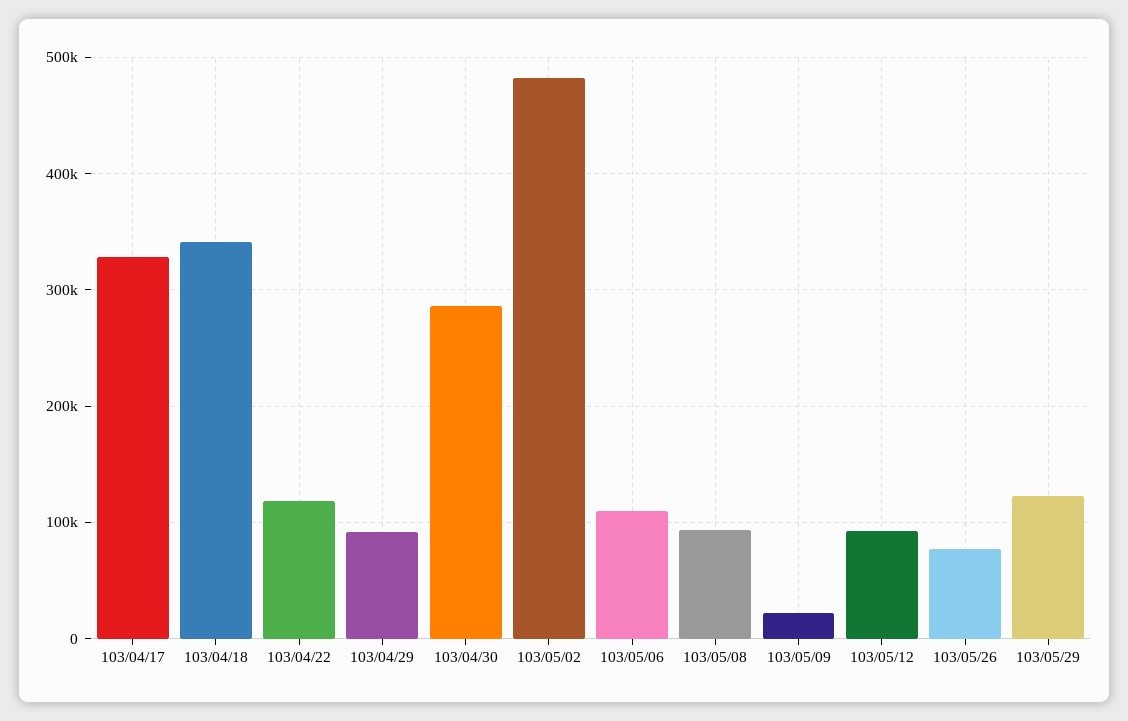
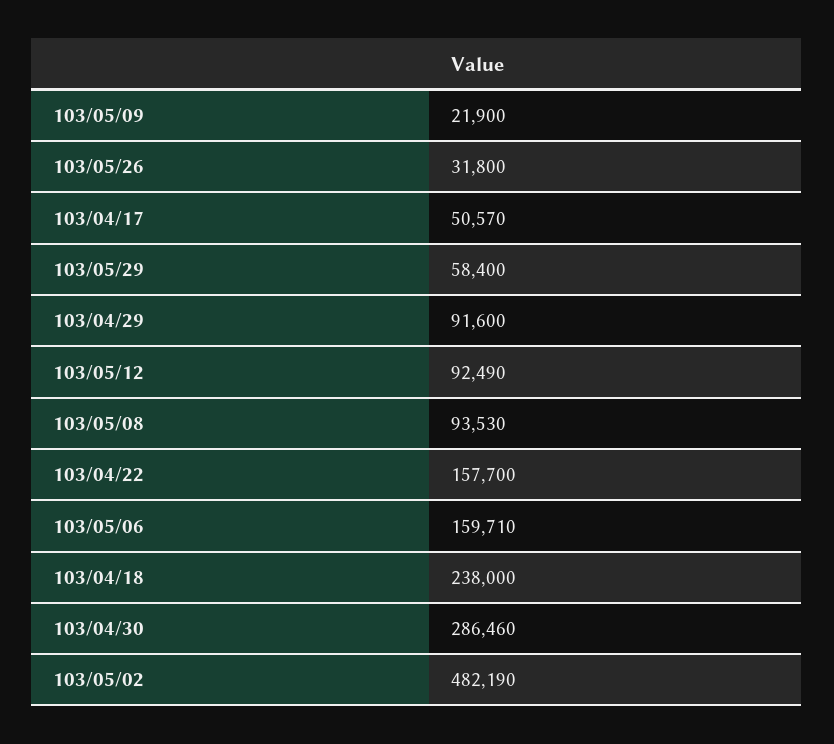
  {
-   "103/04/17": 330000,
+   "103/04/17": 50570,
-   "103/04/18": 340000,
+   "103/04/18": 238000,
-   "103/04/22": 120000,
+   "103/04/22": 157700,
    "103/04/29": 91600,
    "103/04/30": 286460,
    "103/05/02": 482190,
-   "103/05/06": 110000,
+   "103/05/06": 159710,
    "103/05/08": 93530,
    "103/05/09": 21900,
    "103/05/12": 92490,
-   "103/05/26": 80000,
+   "103/05/26": 31800,
-   "103/05/29": 120000
+   "103/05/29": 58400
  }

